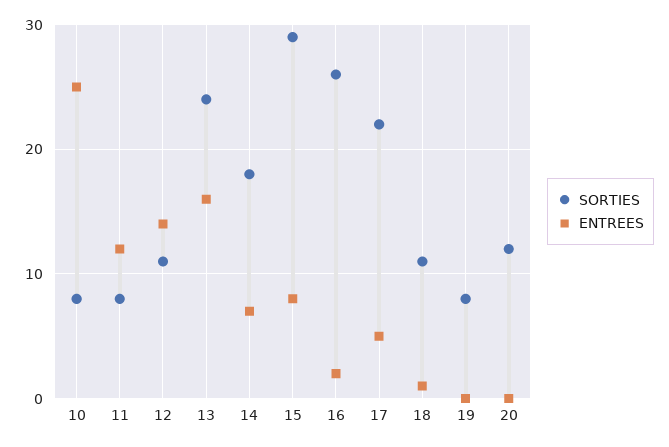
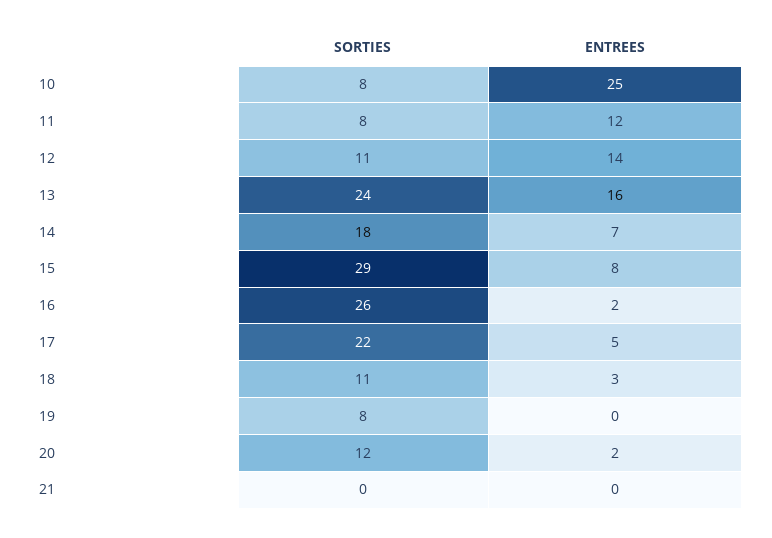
  {
    "SORTIES": {
      "10": 8,
      "11": 8,
      "12": 11,
      "13": 24,
      "14": 18,
      "15": 29,
      "16": 26,
      "17": 22,
      "18": 11,
      "19": 8,
-     "20": 12
+     "20": 12,
+     "21": 0
    },
    "ENTREES": {
      "10": 25,
      "11": 12,
      "12": 14,
      "13": 16,
      "14": 7,
      "15": 8,
      "16": 2,
      "17": 5,
-     "18": 1,
+     "18": 3,
      "19": 0,
-     "20": 0
+     "20": 2,
+     "21": 0
    }
  }

